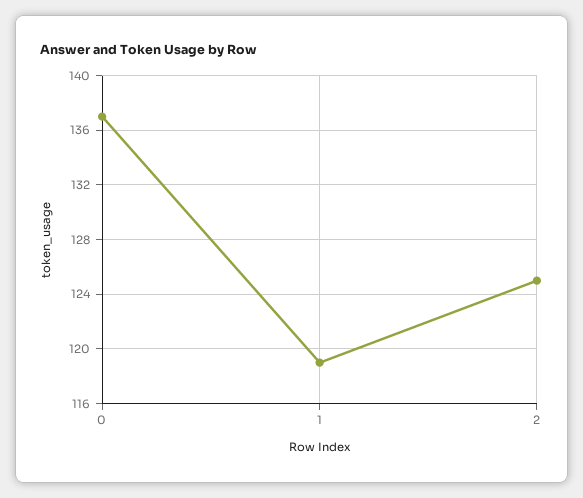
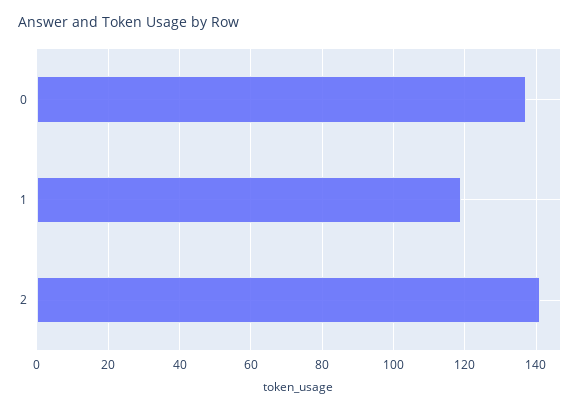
  {
    "0": 137,
    "1": 119,
-   "2": 125
+   "2": 140
  }

